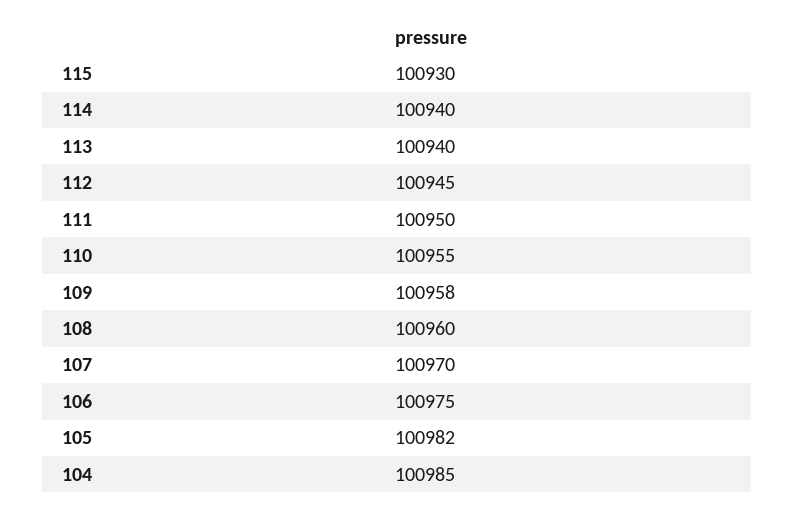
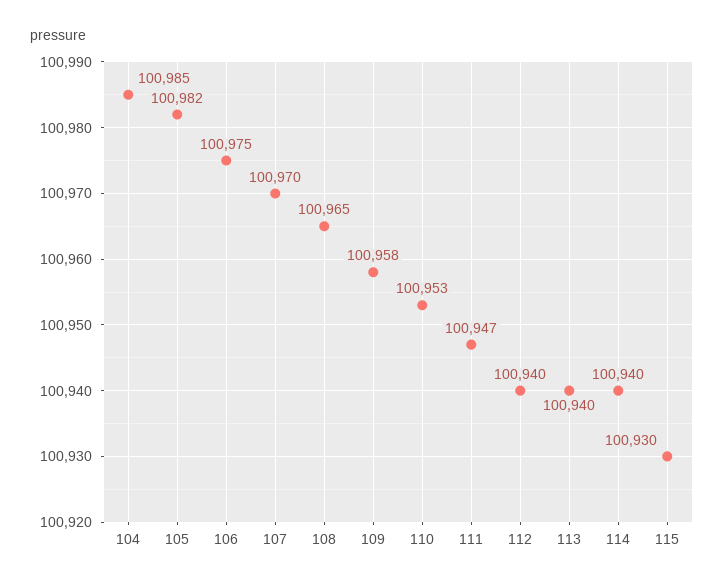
  {
    "115": 100930,
    "114": 100940,
    "113": 100940,
-   "112": 100945,
+   "112": 100940,
-   "111": 100950,
+   "111": 100947,
-   "110": 100955,
+   "110": 100953,
    "109": 100958,
-   "108": 100960,
+   "108": 100965,
    "107": 100970,
    "106": 100975,
    "105": 100982,
    "104": 100985
  }

